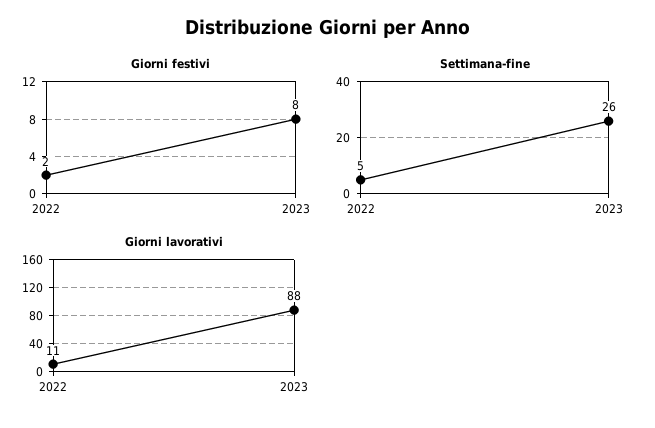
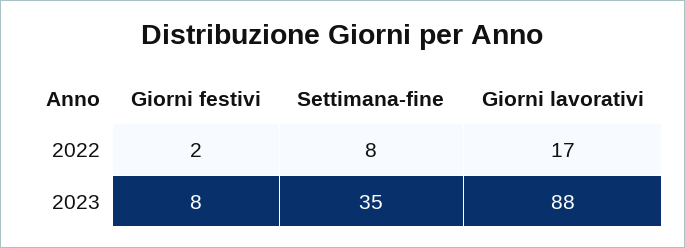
  {
    "Giorni festivi": {
      "2022": 2,
      "2023": 8
    },
    "Settimana-fine": {
-     "2022": 5,
+     "2022": 8,
-     "2023": 26
+     "2023": 35
    },
    "Giorni lavorativi": {
-     "2022": 11,
+     "2022": 17,
      "2023": 88
    }
  }

